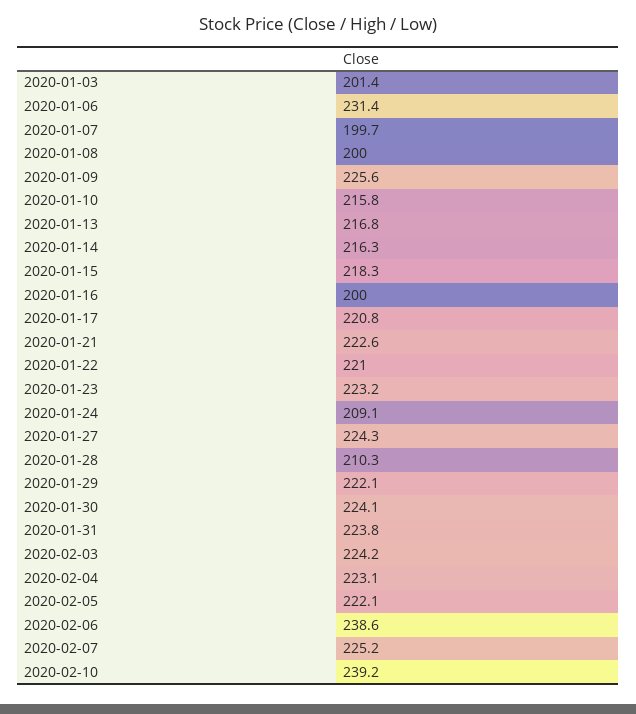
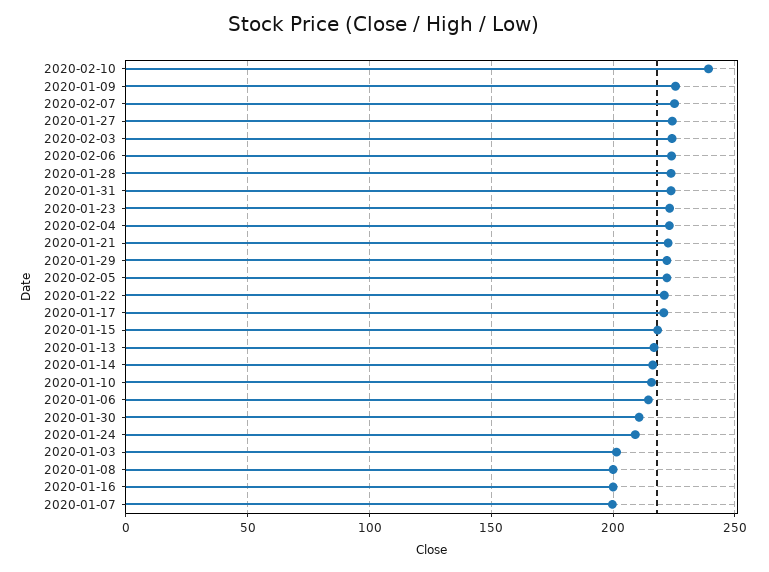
  {
    "2020-01-03": 201.4,
-   "2020-01-06": 231.4,
+   "2020-01-06": 215,
    "2020-01-07": 199.7,
    "2020-01-08": 200,
    "2020-01-09": 225.6,
    "2020-01-10": 215.8,
    "2020-01-13": 216.8,
    "2020-01-14": 216.3,
    "2020-01-15": 218.3,
    "2020-01-16": 200,
    "2020-01-17": 220.8,
    "2020-01-21": 222.6,
    "2020-01-22": 221,
    "2020-01-23": 223.2,
    "2020-01-24": 209.1,
    "2020-01-27": 224.3,
-   "2020-01-28": 210.3,
+   "2020-01-28": 225,
    "2020-01-29": 222.1,
-   "2020-01-30": 224.1,
+   "2020-01-30": 210,
    "2020-01-31": 223.8,
    "2020-02-03": 224.2,
    "2020-02-04": 223.1,
    "2020-02-05": 222.1,
-   "2020-02-06": 238.6,
+   "2020-02-06": 225,
    "2020-02-07": 225.2,
    "2020-02-10": 239.2
  }

